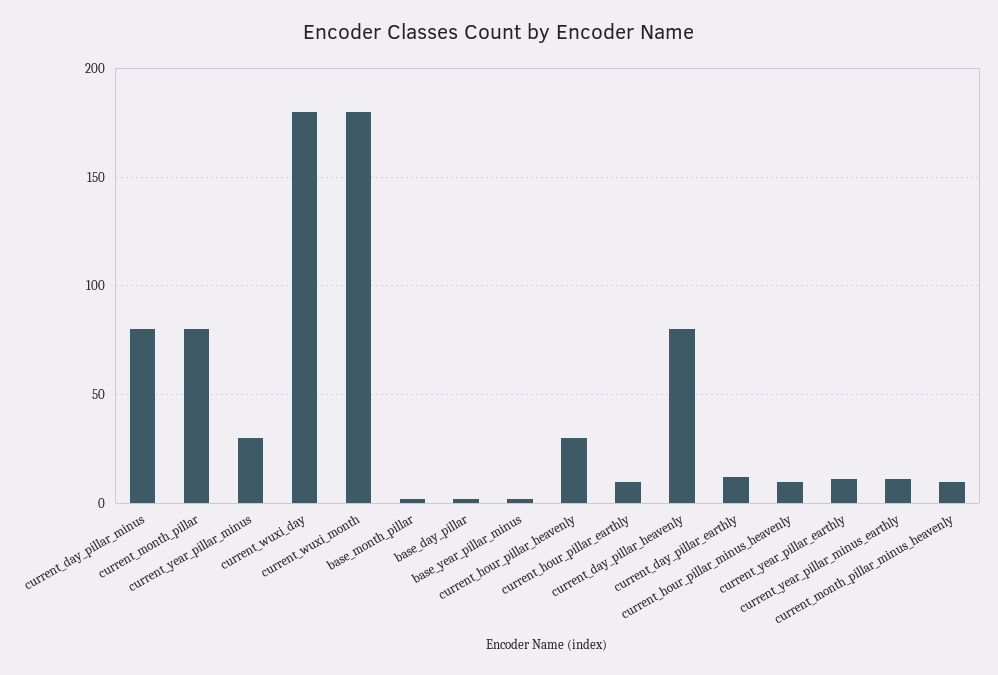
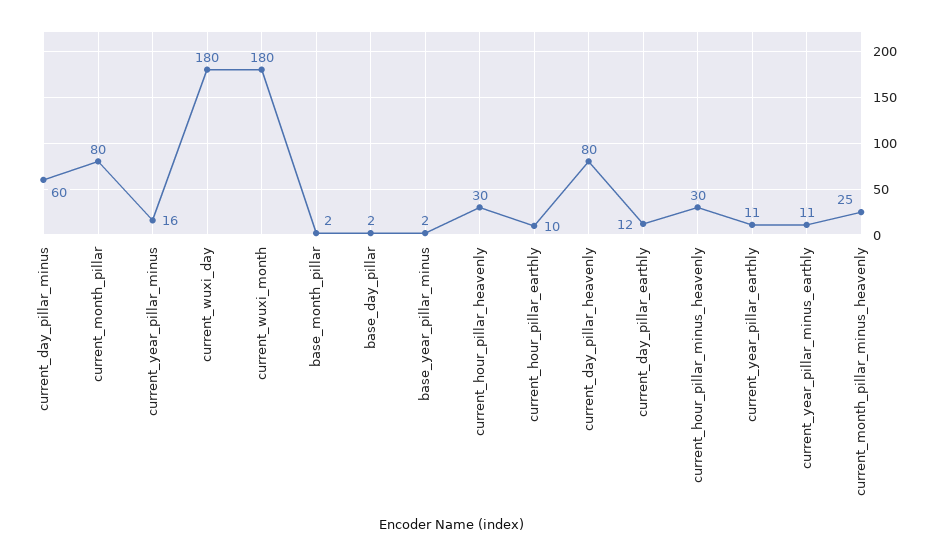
  {
-   "current_day_pillar_minus": 80,
+   "current_day_pillar_minus": 60,
    "current_month_pillar": 80,
-   "current_year_pillar_minus": 30,
+   "current_year_pillar_minus": 16,
    "current_wuxi_day": 180,
    "current_wuxi_month": 180,
    "base_month_pillar": 2,
    "base_day_pillar": 2,
    "base_year_pillar_minus": 2,
    "current_hour_pillar_heavenly": 30,
    "current_hour_pillar_earthly": 10,
    "current_day_pillar_heavenly": 80,
    "current_day_pillar_earthly": 12,
-   "current_hour_pillar_minus_heavenly": 10,
+   "current_hour_pillar_minus_heavenly": 30,
    "current_year_pillar_earthly": 11,
    "current_year_pillar_minus_earthly": 11,
-   "current_month_pillar_minus_heavenly": 10
+   "current_month_pillar_minus_heavenly": 25
  }

